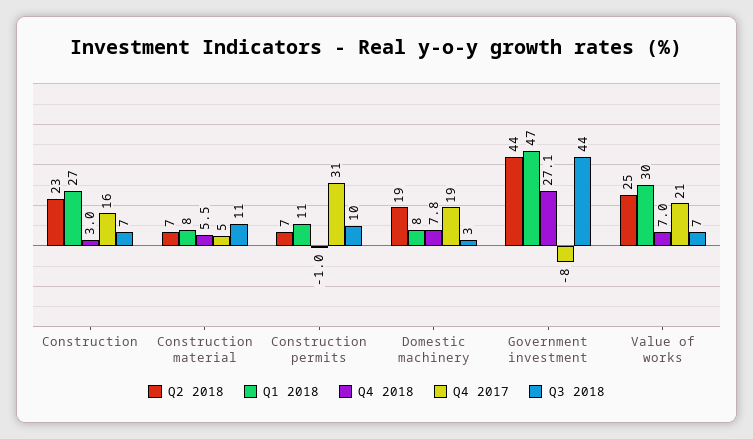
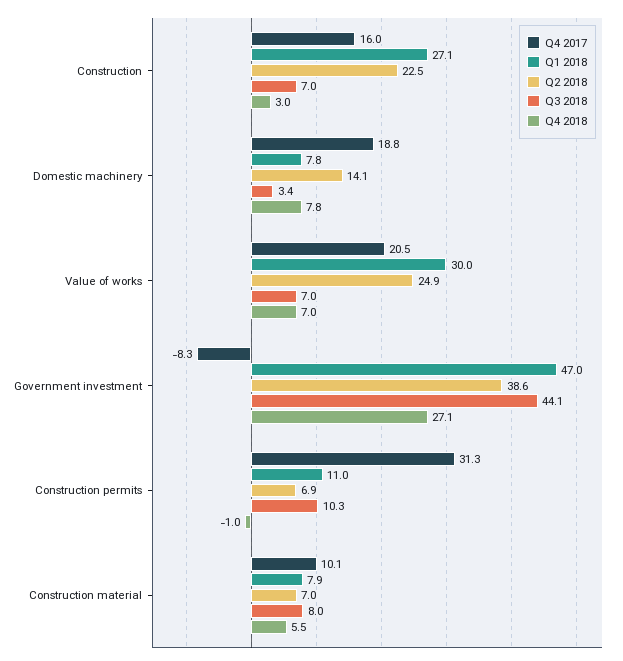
  {
    "Q2 2018": {
      "Construction": 22.5,
      "Construction material": 7,
      "Construction permits": 6.9,
-     "Domestic machinery": 19,
+     "Domestic machinery": 14.1,
-     "Government investment": 44,
+     "Government investment": 38.6,
      "Value of works": 24.9
    },
    "Q1 2018": {
      "Construction": 27.1,
      "Construction material": 7.9,
      "Construction permits": 11,
      "Domestic machinery": 7.8,
      "Government investment": 47,
      "Value of works": 30
    },
    "Q4 2018": {
      "Construction": 3,
      "Construction material": 5.5,
      "Construction permits": -1,
      "Domestic machinery": 7.8,
      "Government investment": 27.1,
      "Value of works": 7
    },
    "Q4 2017": {
      "Construction": 16,
-     "Construction material": 5,
+     "Construction material": 10.1,
      "Construction permits": 31.3,
      "Domestic machinery": 18.8,
      "Government investment": -8.3,
      "Value of works": 20.5
    },
    "Q3 2018": {
      "Construction": 7,
-     "Construction material": 11,
+     "Construction material": 8,
      "Construction permits": 10.3,
      "Domestic machinery": 3.4,
      "Government investment": 44.1,
      "Value of works": 7
    }
  }

